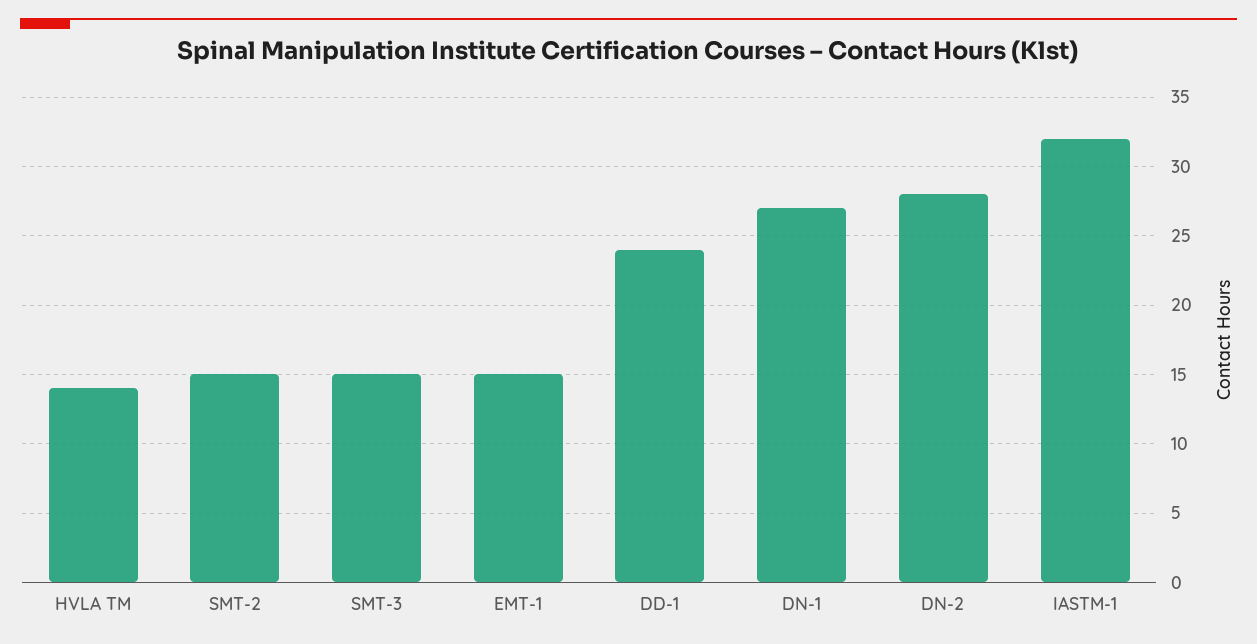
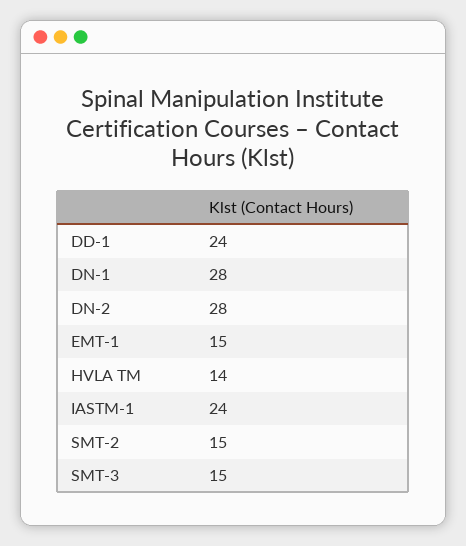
  {
    "HVLA TM": 14,
    "SMT-2": 15,
    "SMT-3": 15,
    "EMT-1": 15,
    "DD-1": 24,
-   "DN-1": 27,
+   "DN-1": 28,
    "DN-2": 28,
-   "IASTM-1": 32
+   "IASTM-1": 24
  }

